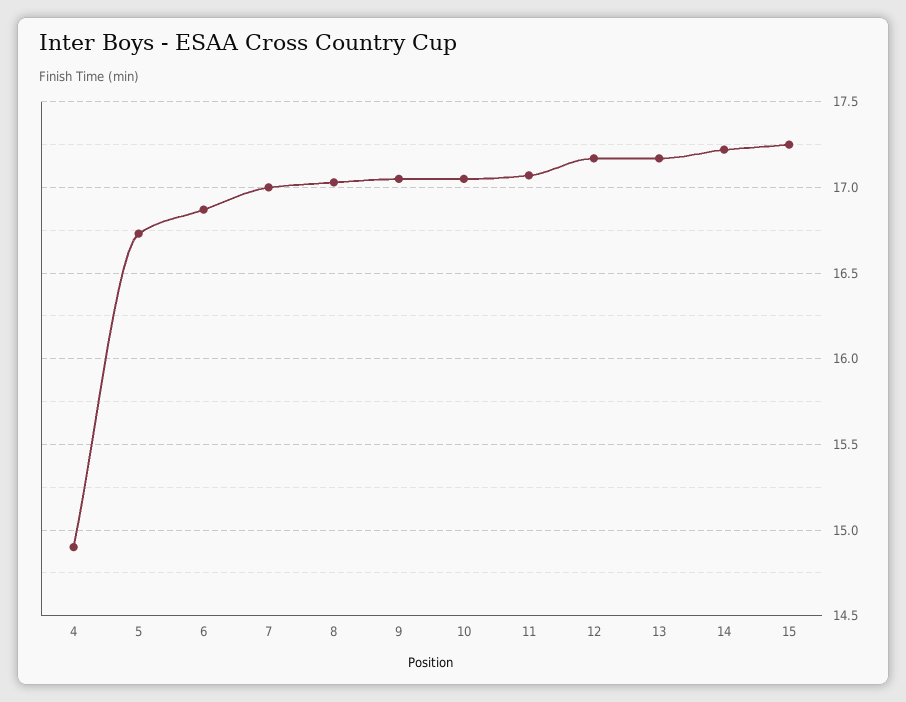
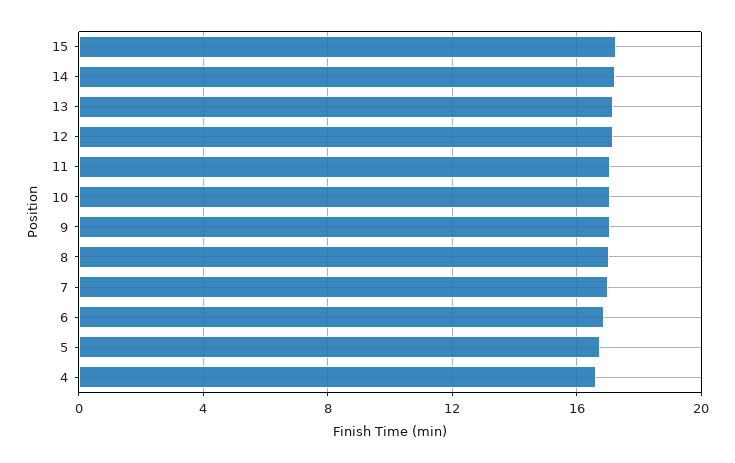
  {
-   "4": 14.9,
+   "4": 16.5,
    "5": 16.75,
    "6": 16.85,
    "7": 17,
    "8": 17.05,
    "9": 17.05,
    "10": 17.05,
    "11": 17.05,
    "12": 17.15,
    "13": 17.15,
    "14": 17.2,
    "15": 17.25
  }

